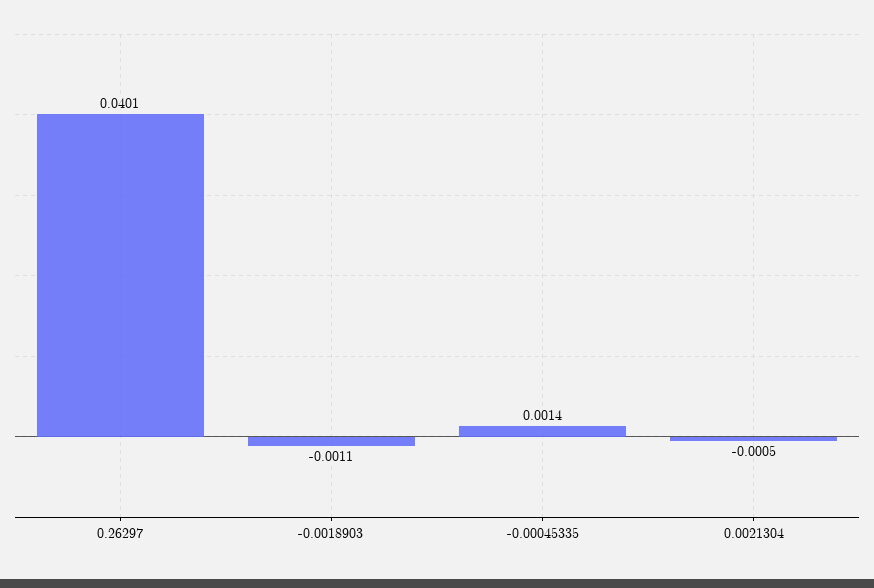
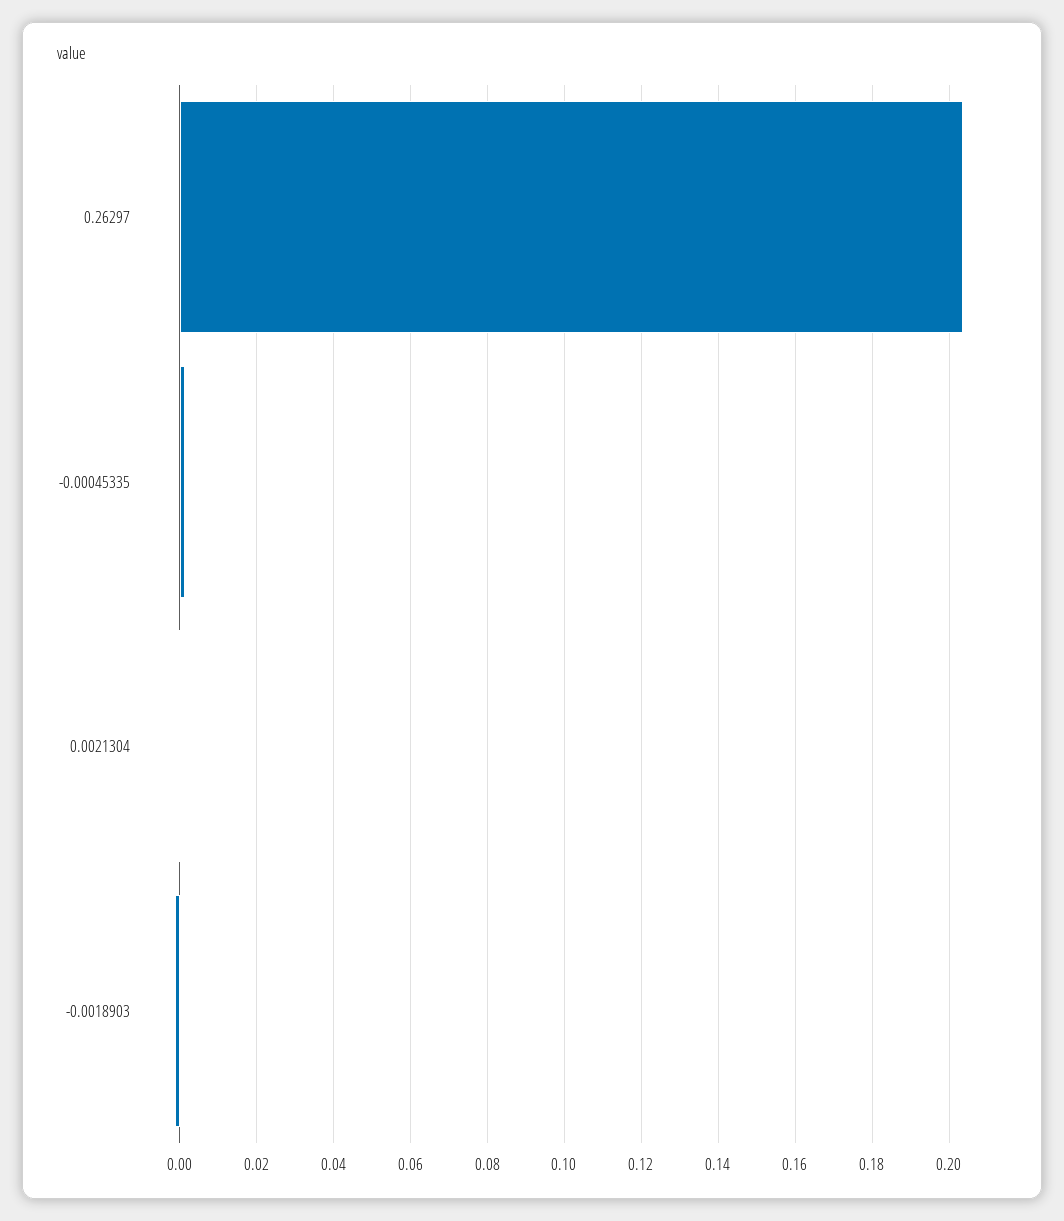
  {
-   "0.26297": 0.0401,
+   "0.26297": 0.204,
    "-0.0018903": -0.0011,
    "-0.00045335": 0.0014,
    "0.0021304": -0.0005
  }

